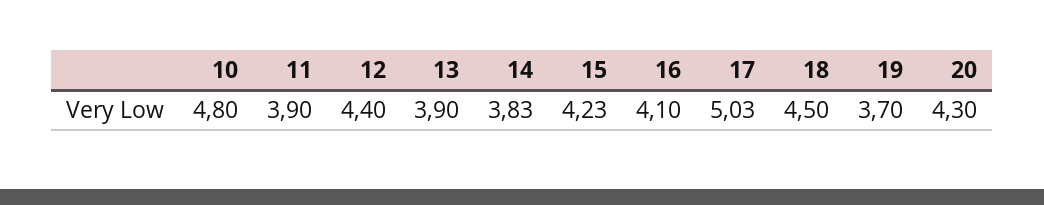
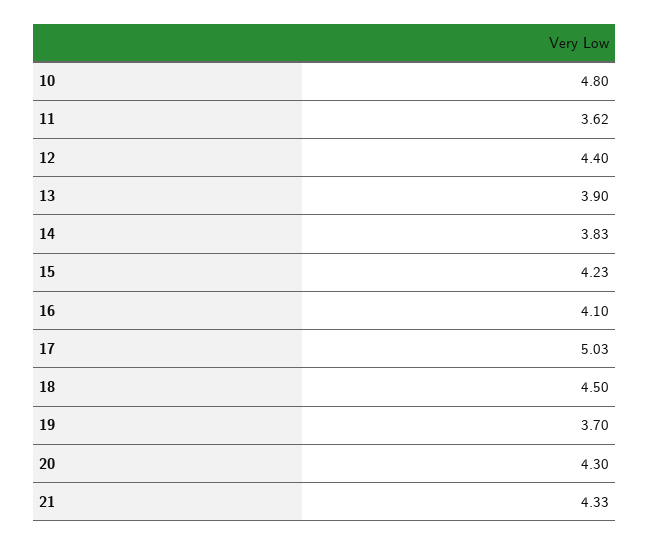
  {
    "10": 4.8,
-   "11": 3.9,
+   "11": 3.62,
    "12": 4.4,
    "13": 3.9,
    "14": 3.83,
    "15": 4.23,
    "16": 4.1,
    "17": 5.03,
    "18": 4.5,
    "19": 3.7,
-   "20": 4.3
+   "20": 4.3,
+   "21": 4.33
  }

